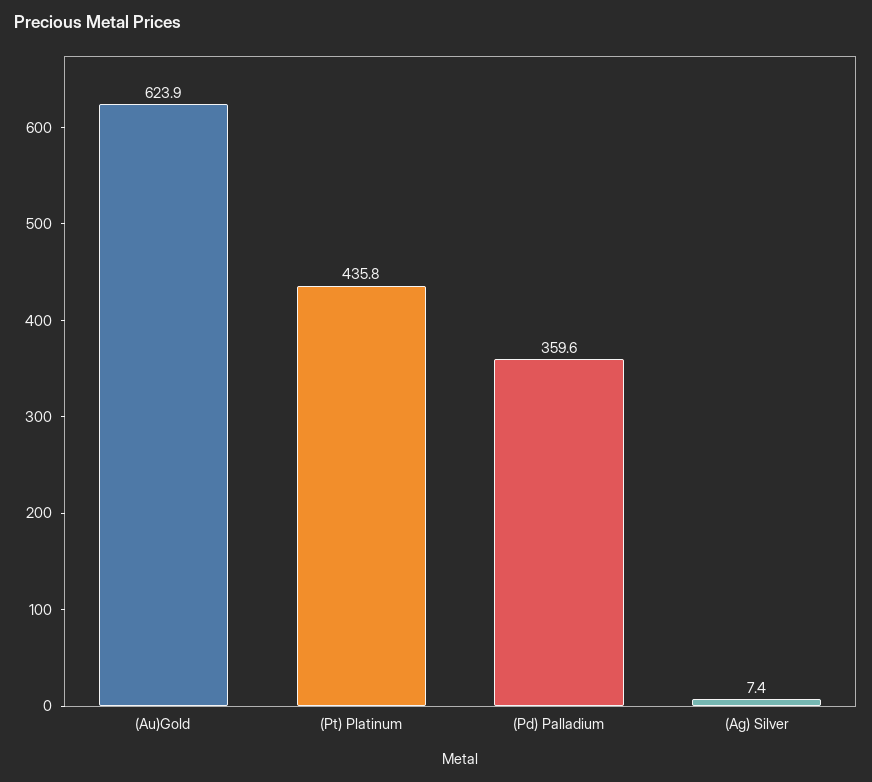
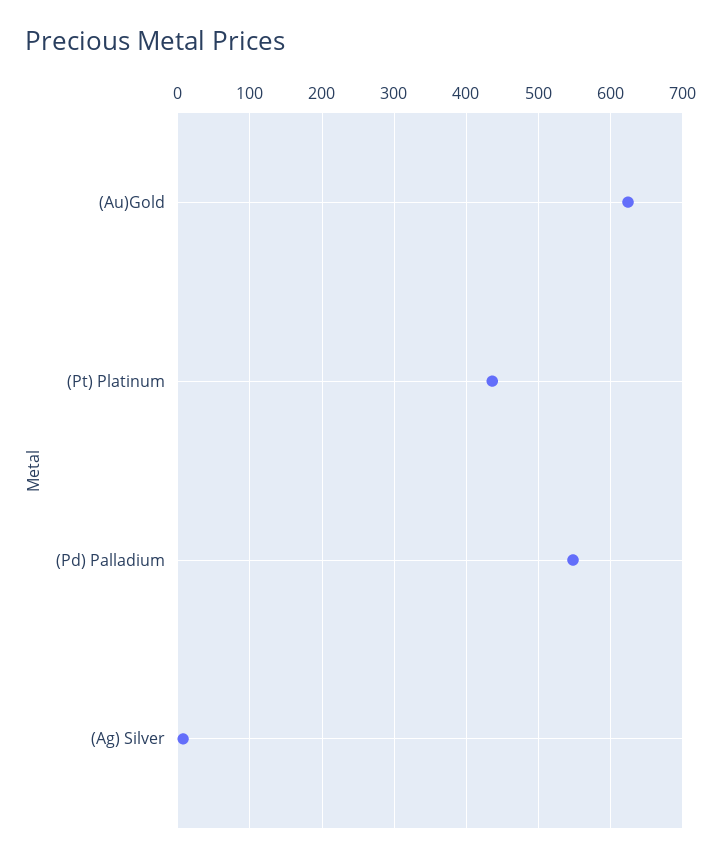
  {
    "(Au)Gold": 623.9,
    "(Pt) Platinum": 435.8,
-   "(Pd) Palladium": 359.6,
+   "(Pd) Palladium": 550,
    "(Ag) Silver": 7.4
  }

